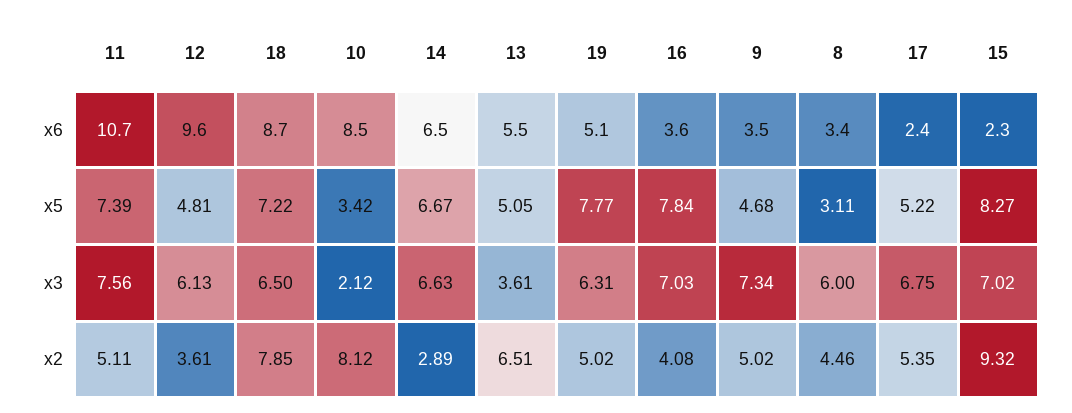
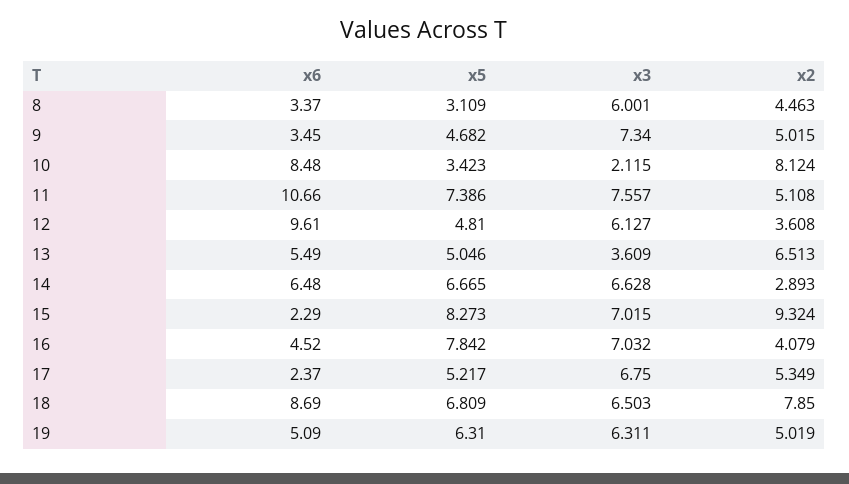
  {
    "11": {
      "x6": 10.66,
      "x5": 7.386,
      "x3": 7.557,
      "x2": 5.108
    },
    "12": {
      "x6": 9.61,
      "x5": 4.81,
      "x3": 6.127,
      "x2": 3.608
    },
    "18": {
      "x6": 8.69,
-     "x5": 7.22,
+     "x5": 6.809,
      "x3": 6.503,
      "x2": 7.85
    },
    "10": {
      "x6": 8.48,
      "x5": 3.423,
      "x3": 2.115,
      "x2": 8.124
    },
    "14": {
      "x6": 6.48,
      "x5": 6.665,
      "x3": 6.628,
      "x2": 2.893
    },
    "13": {
      "x6": 5.49,
      "x5": 5.046,
      "x3": 3.609,
      "x2": 6.513
    },
    "19": {
      "x6": 5.09,
-     "x5": 7.77,
+     "x5": 6.31,
      "x3": 6.311,
      "x2": 5.019
    },
    "16": {
-     "x6": 3.6,
+     "x6": 4.52,
      "x5": 7.842,
      "x3": 7.032,
      "x2": 4.079
    },
    "9": {
      "x6": 3.45,
      "x5": 4.682,
      "x3": 7.34,
      "x2": 5.015
    },
    "8": {
      "x6": 3.37,
      "x5": 3.109,
      "x3": 6.001,
      "x2": 4.463
    },
    "17": {
      "x6": 2.37,
      "x5": 5.217,
      "x3": 6.75,
      "x2": 5.349
    },
    "15": {
      "x6": 2.29,
      "x5": 8.273,
      "x3": 7.015,
      "x2": 9.324
    }
  }

